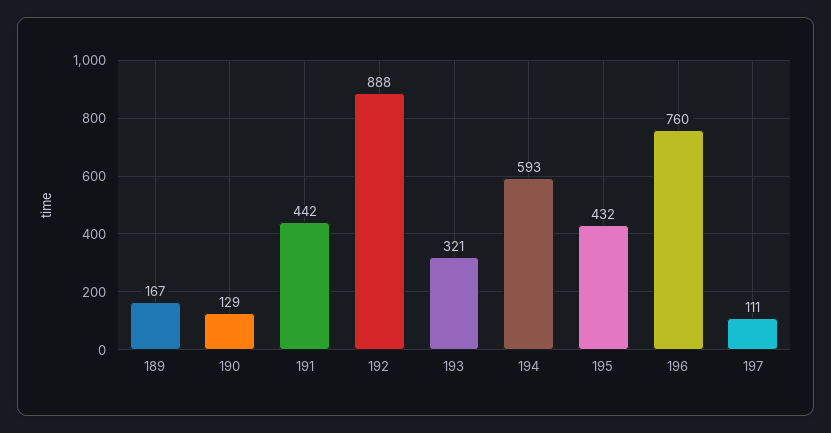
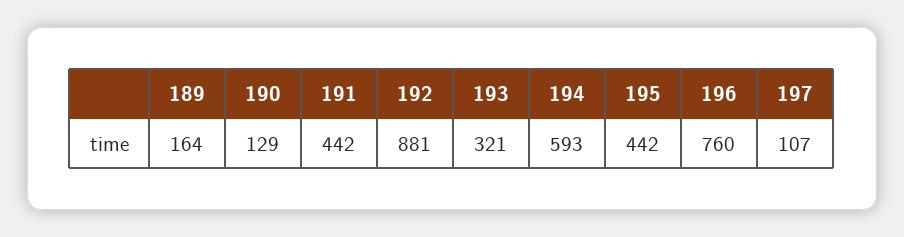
  {
-   "189": 167,
+   "189": 164,
    "190": 129,
    "191": 442,
-   "192": 888,
+   "192": 881,
    "193": 321,
    "194": 593,
-   "195": 432,
+   "195": 442,
    "196": 760,
-   "197": 111
+   "197": 107
  }

